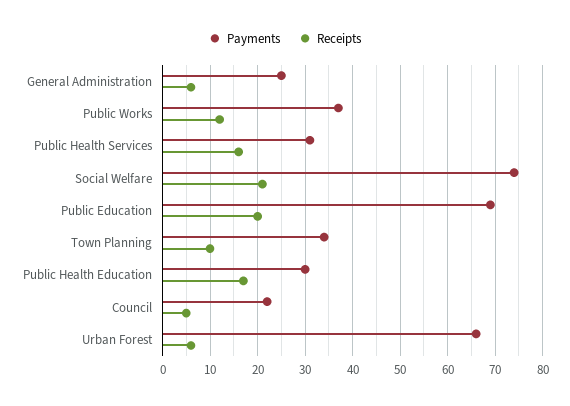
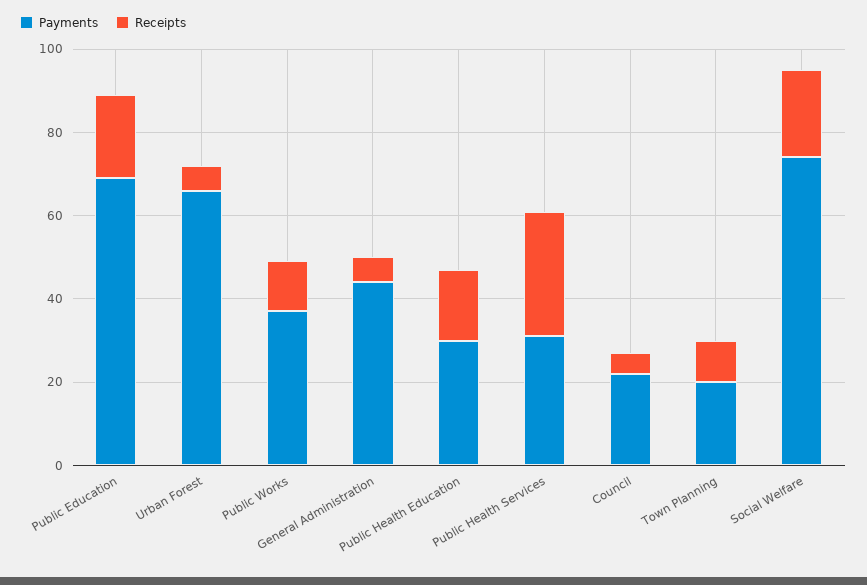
  {
    "Payments": {
-     "General Administration": 25,
+     "General Administration": 45,
      "Public Works": 35,
      "Public Health Services": 30,
      "Social Welfare": 75,
      "Public Education": 70,
-     "Town Planning": 35,
+     "Town Planning": 20,
      "Public Health Education": 30,
      "Council": 20,
      "Urban Forest": 65
    },
    "Receipts": {
      "General Administration": 5,
      "Public Works": 10,
-     "Public Health Services": 15,
+     "Public Health Services": 30,
      "Social Welfare": 20,
      "Public Education": 20,
      "Town Planning": 10,
      "Public Health Education": 15,
      "Council": 5,
      "Urban Forest": 5
    }
  }

